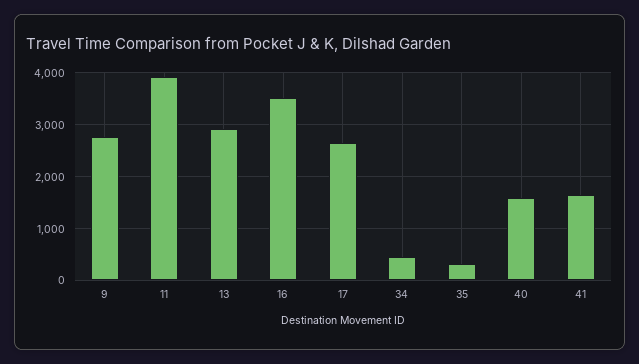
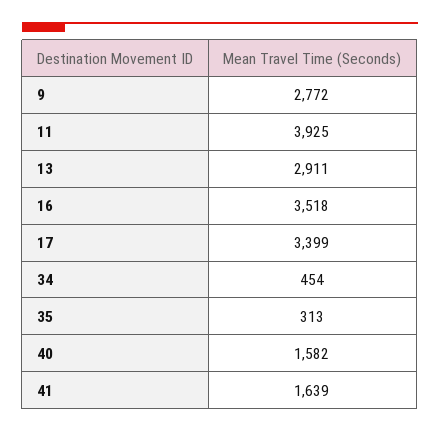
  {
    "9": 2772,
    "11": 3925,
    "13": 2911,
    "16": 3518,
-   "17": 2600,
+   "17": 3399,
    "34": 454,
    "35": 313,
    "40": 1582,
    "41": 1639
  }

